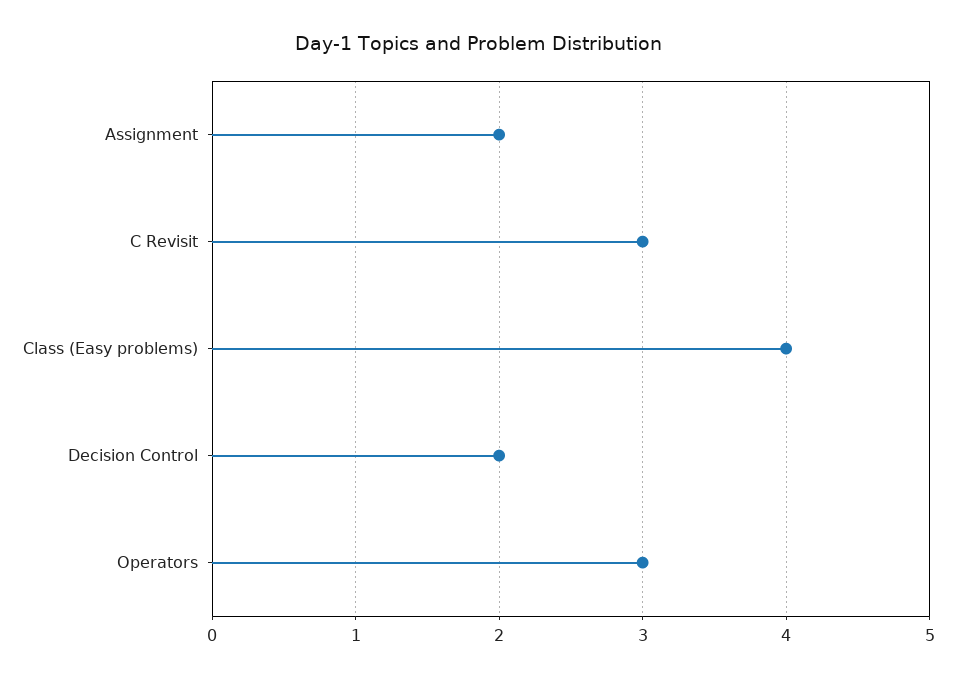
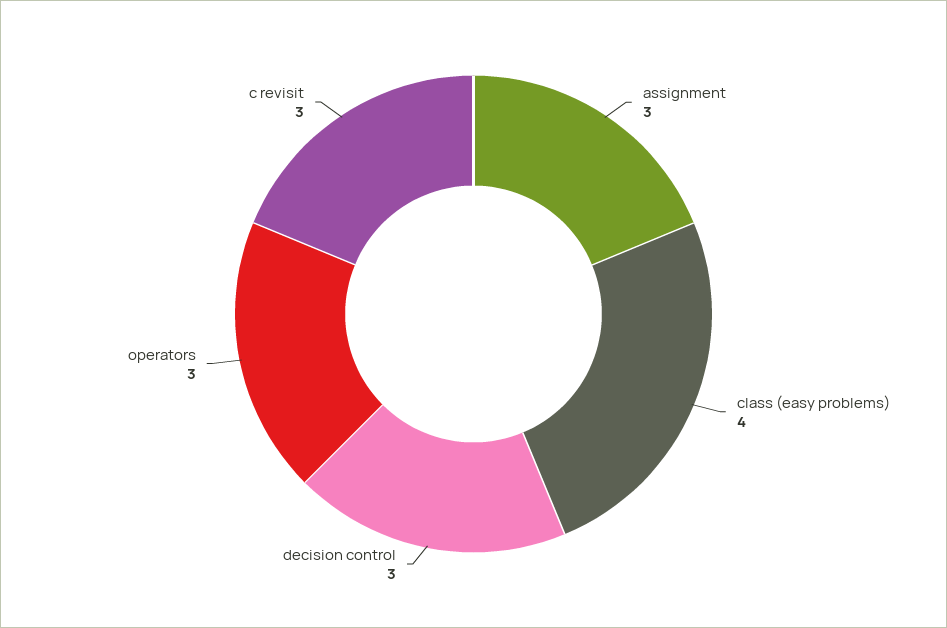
  {
-   "Assignment": 2,
+   "Assignment": 3,
    "C Revisit": 3,
    "Class (Easy problems)": 4,
-   "Decision Control": 2,
+   "Decision Control": 3,
    "Operators": 3
  }

